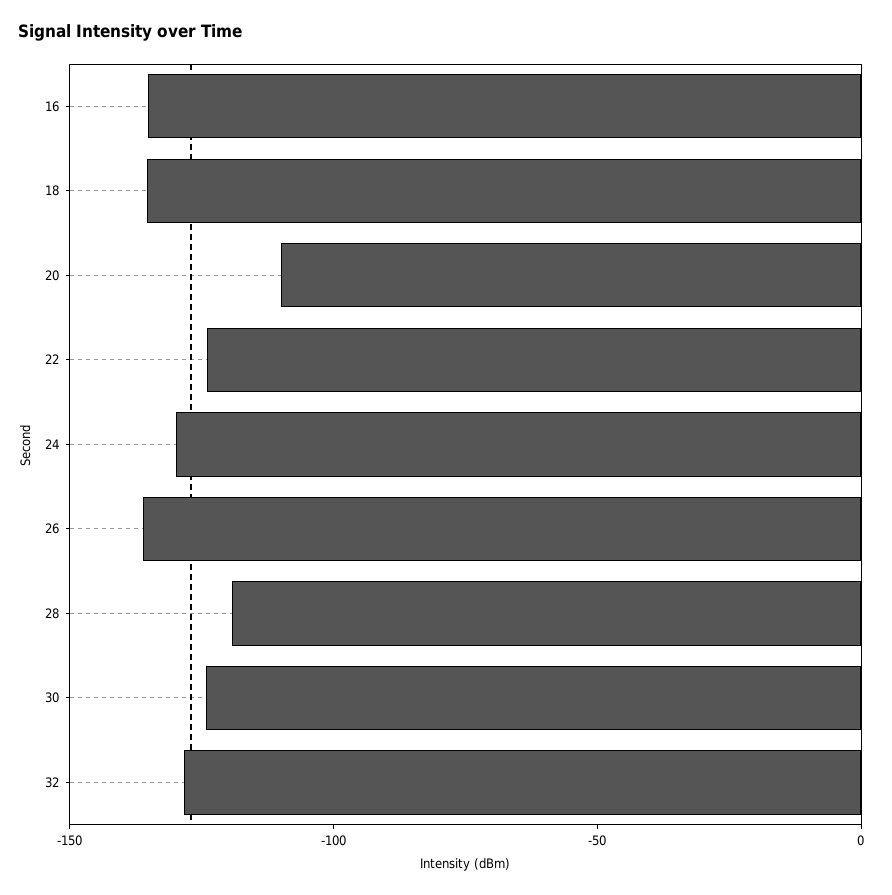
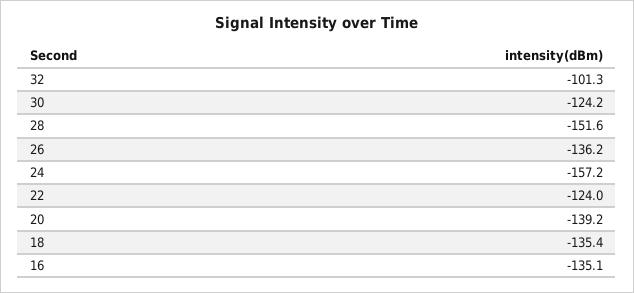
  {
    "16": -135.1,
    "18": -135.4,
-   "20": -110,
+   "20": -139.2,
    "22": -124,
-   "24": -130,
+   "24": -157.2,
    "26": -136.2,
-   "28": -120,
+   "28": -151.6,
    "30": -124.2,
-   "32": -130
+   "32": -101.3
  }

